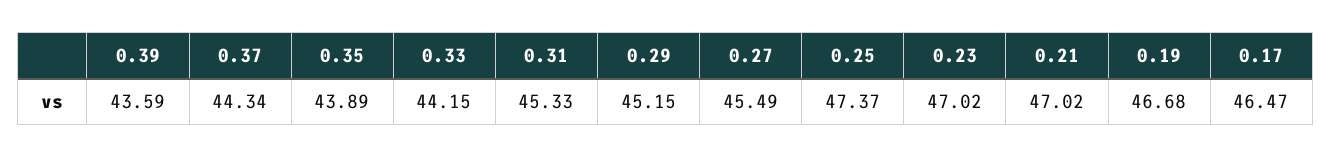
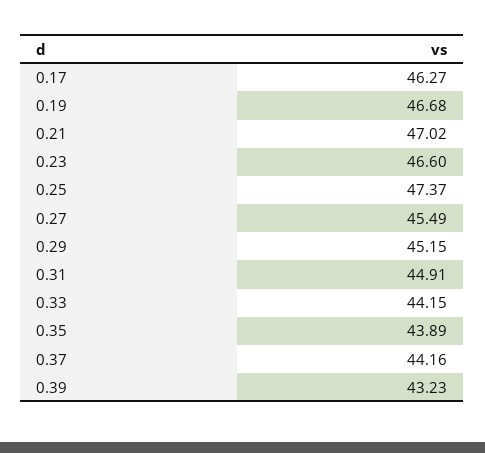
  {
-   "0.39": 43.59,
+   "0.39": 43.23,
-   "0.37": 44.34,
+   "0.37": 44.16,
    "0.35": 43.89,
    "0.33": 44.15,
-   "0.31": 45.33,
+   "0.31": 44.91,
    "0.29": 45.15,
    "0.27": 45.49,
    "0.25": 47.37,
-   "0.23": 47.02,
+   "0.23": 46.6,
    "0.21": 47.02,
    "0.19": 46.68,
-   "0.17": 46.47
+   "0.17": 46.27
  }

